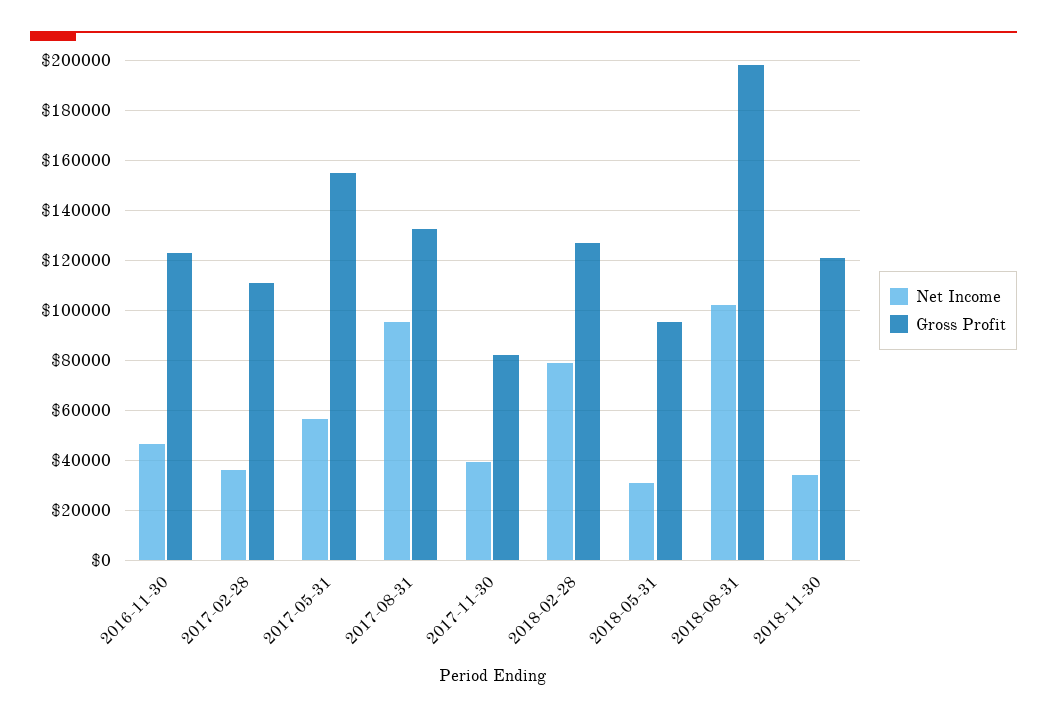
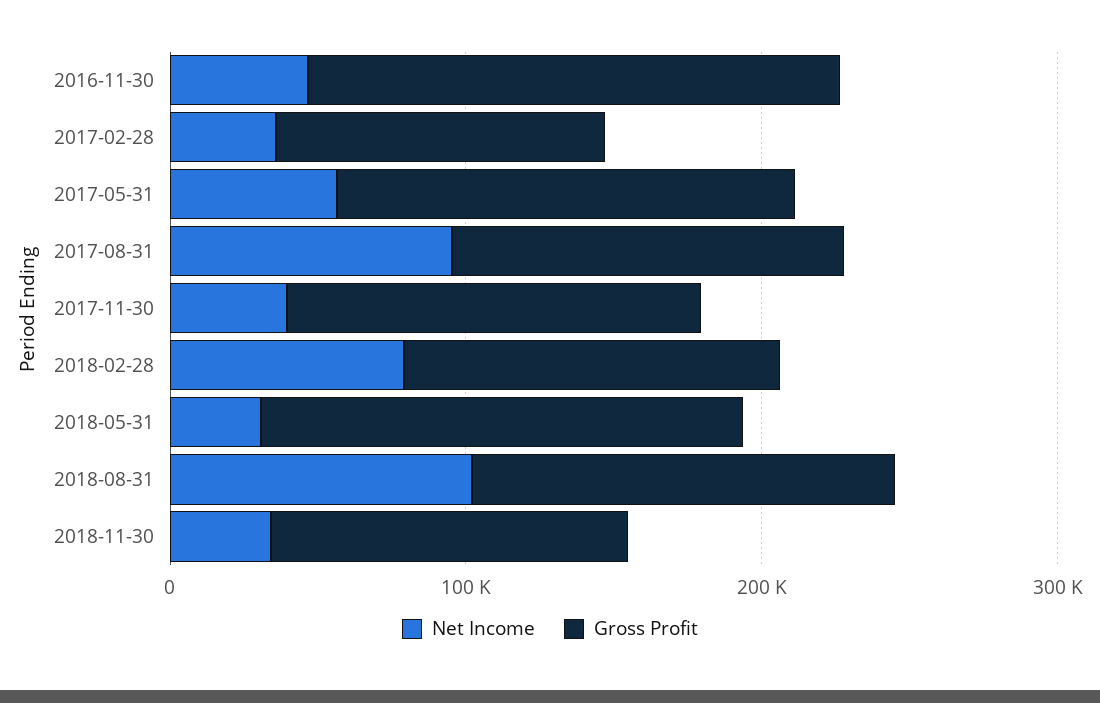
  {
    "Net Income": {
      "2016-11-30": 47500,
      "2017-02-28": 35000,
      "2017-05-31": 57500,
      "2017-08-31": 95000,
      "2017-11-30": 40000,
      "2018-02-28": 80000,
      "2018-05-31": 30000,
      "2018-08-31": 102500,
      "2018-11-30": 35000
    },
    "Gross Profit": {
-     "2016-11-30": 122500,
+     "2016-11-30": 180000,
      "2017-02-28": 110000,
      "2017-05-31": 155000,
      "2017-08-31": 132500,
-     "2017-11-30": 82500,
+     "2017-11-30": 140000,
      "2018-02-28": 127500,
-     "2018-05-31": 95000,
+     "2018-05-31": 160000,
-     "2018-08-31": 197500,
+     "2018-08-31": 140000,
      "2018-11-30": 120000
    }
  }

